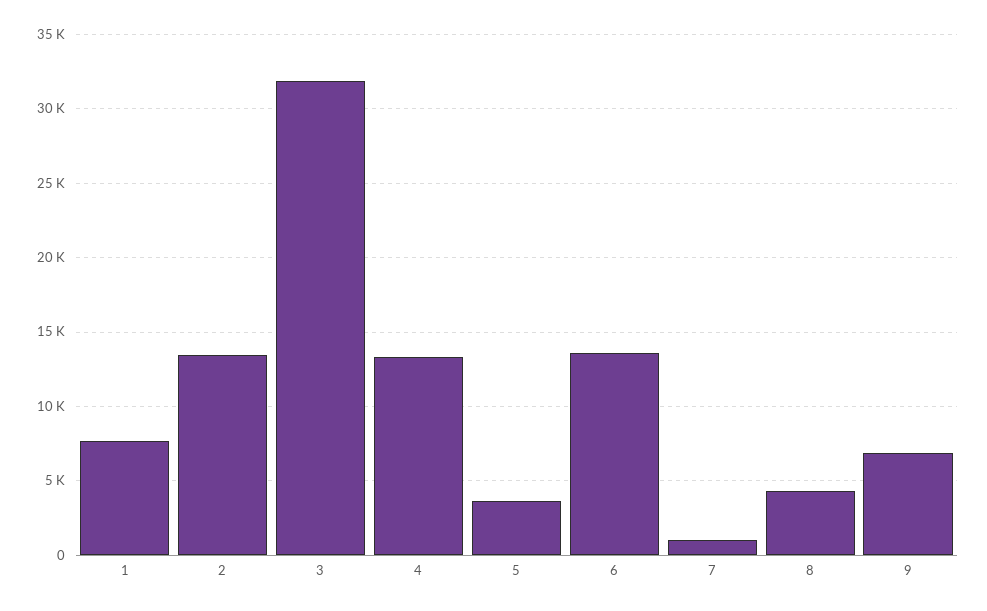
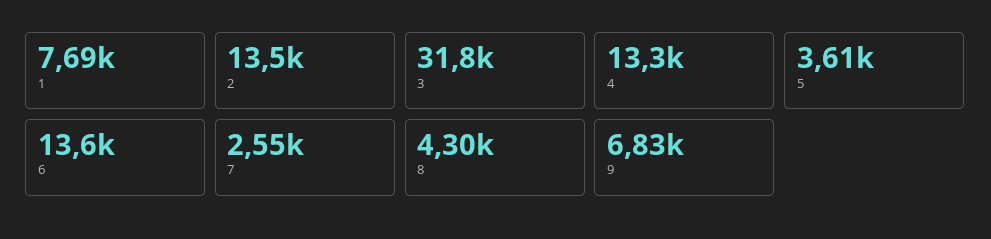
  {
    "1": 7690,
    "2": 13500,
    "3": 31800,
    "4": 13300,
    "5": 3610,
    "6": 13600,
-   "7": 1000,
+   "7": 2550,
    "8": 4300,
    "9": 6830
  }

